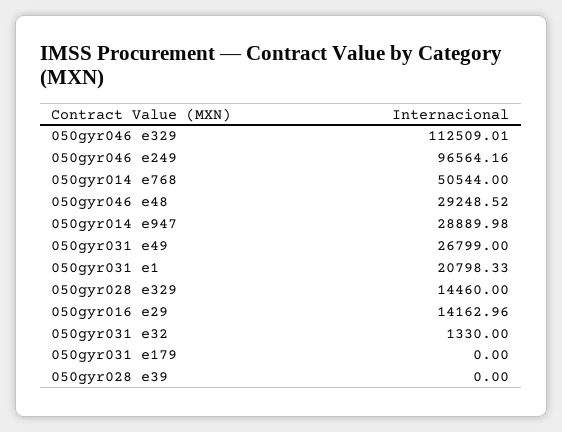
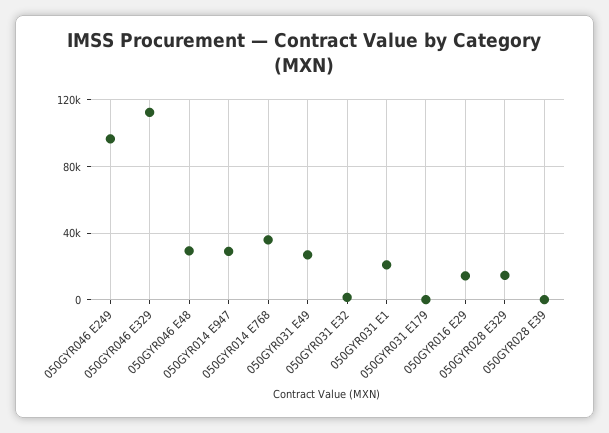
  {
    "050gyr046 e329": 112509.01,
    "050gyr046 e249": 96564.16,
-   "050gyr014 e768": 50544,
+   "050gyr014 e768": 35000,
    "050gyr046 e48": 29248.52,
    "050gyr014 e947": 28889.98,
    "050gyr031 e49": 26799,
    "050gyr031 e1": 20798.33,
    "050gyr028 e329": 14460,
    "050gyr016 e29": 14162.96,
    "050gyr031 e32": 1330,
    "050gyr031 e179": 0,
    "050gyr028 e39": 0
  }

